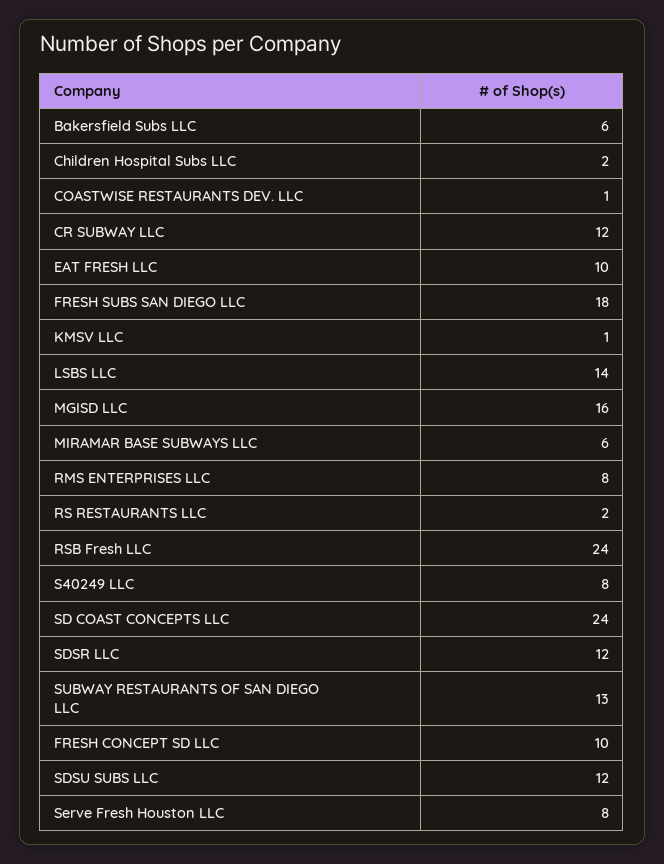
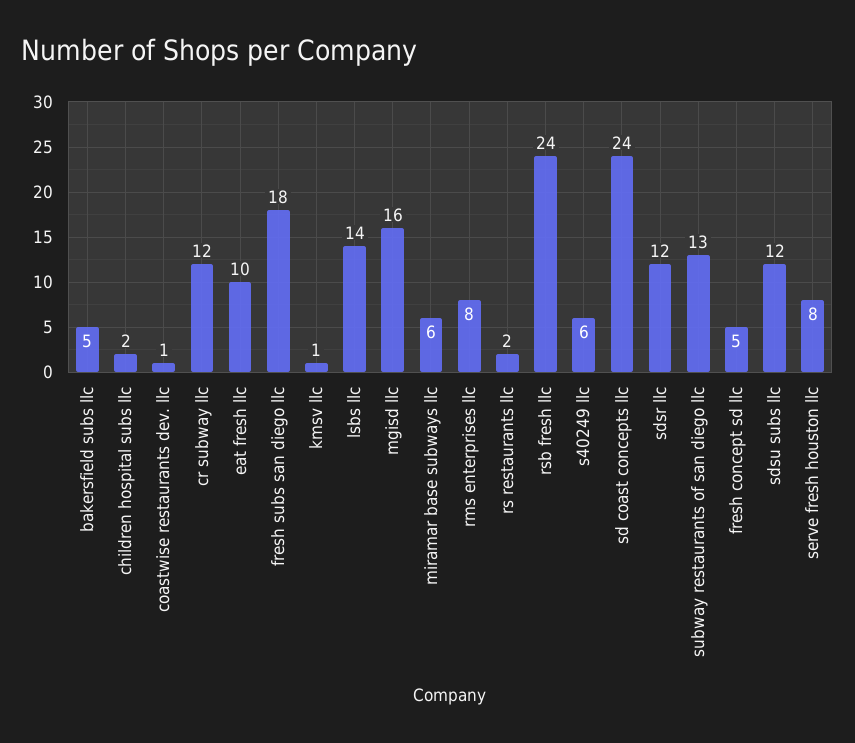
  {
-   "Bakersfield Subs LLC": 6,
+   "Bakersfield Subs LLC": 5,
    "Children Hospital Subs LLC": 2,
    "COASTWISE RESTAURANTS DEV. LLC": 1,
    "CR SUBWAY LLC": 12,
    "EAT FRESH LLC": 10,
    "FRESH SUBS SAN DIEGO LLC": 18,
    "KMSV LLC": 1,
    "LSBS LLC": 14,
    "MGISD LLC": 16,
    "MIRAMAR BASE SUBWAYS LLC": 6,
    "RMS ENTERPRISES LLC": 8,
    "RS RESTAURANTS LLC": 2,
    "RSB Fresh LLC": 24,
-   "S40249 LLC": 8,
+   "S40249 LLC": 6,
    "SD COAST CONCEPTS LLC": 24,
    "SDSR LLC": 12,
    "SUBWAY RESTAURANTS OF SAN DIEGO LLC": 13,
-   "FRESH CONCEPT SD LLC": 10,
+   "FRESH CONCEPT SD LLC": 5,
    "SDSU SUBS LLC": 12,
    "Serve Fresh Houston LLC": 8
  }

